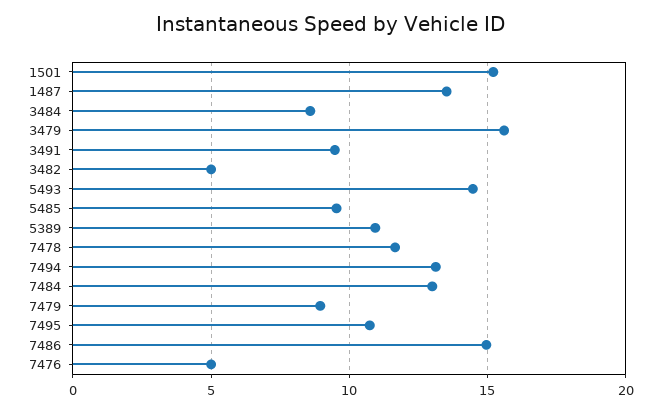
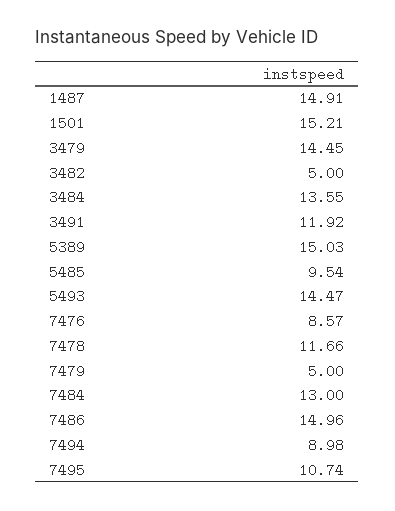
  {
    "1501": 15.21,
-   "1487": 13.5,
+   "1487": 14.91,
-   "3484": 8.5,
+   "3484": 13.55,
-   "3479": 15.5,
+   "3479": 14.45,
-   "3491": 9.5,
+   "3491": 11.92,
    "3482": 5,
    "5493": 14.47,
    "5485": 9.54,
-   "5389": 11,
+   "5389": 15.03,
    "7478": 11.66,
-   "7494": 13,
+   "7494": 8.98,
    "7484": 13,
-   "7479": 9,
+   "7479": 5,
    "7495": 10.74,
    "7486": 14.96,
-   "7476": 5
+   "7476": 8.57
  }

